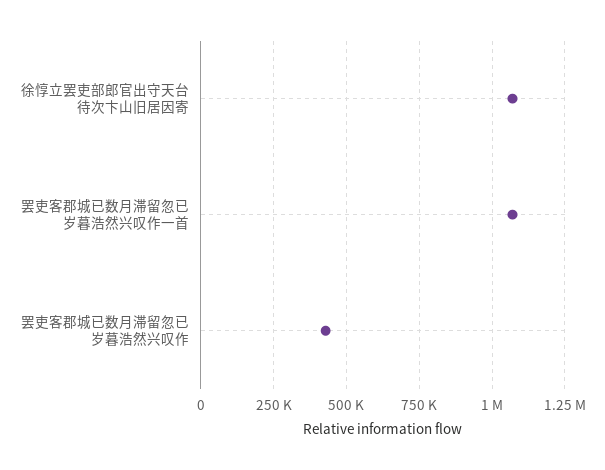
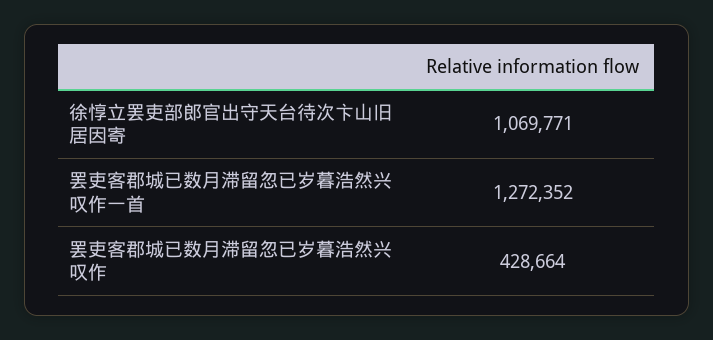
  {
    "徐惇立罢吏部郎官出守天台待次卞山旧居因寄": 1069771,
-   "罢吏客郡城已数月滞留忽已岁暮浩然兴叹作一首": 1075000,
+   "罢吏客郡城已数月滞留忽已岁暮浩然兴叹作一首": 1272352,
    "罢吏客郡城已数月滞留忽已岁暮浩然兴叹作": 428664
  }

